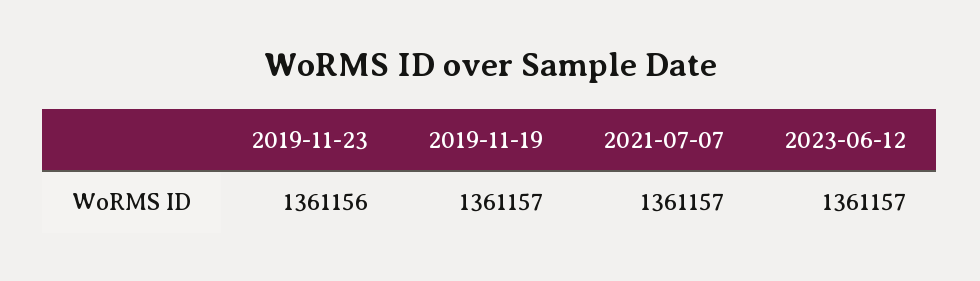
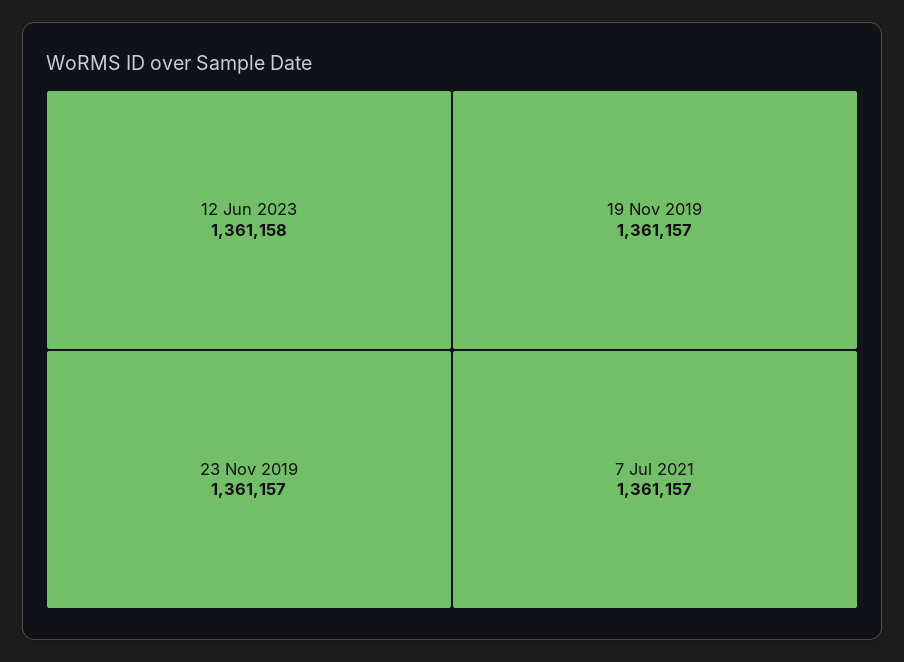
  {
-   "2019-11-23": 1361156,
+   "2019-11-23": 1361157,
    "2019-11-19": 1361157,
    "2021-07-07": 1361157,
-   "2023-06-12": 1361157
+   "2023-06-12": 1361158
  }

